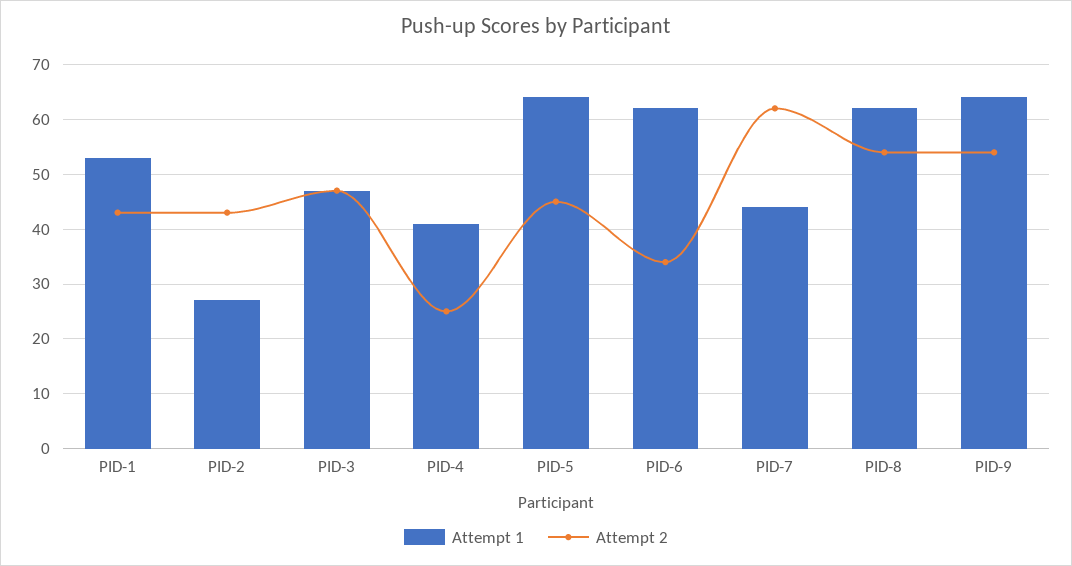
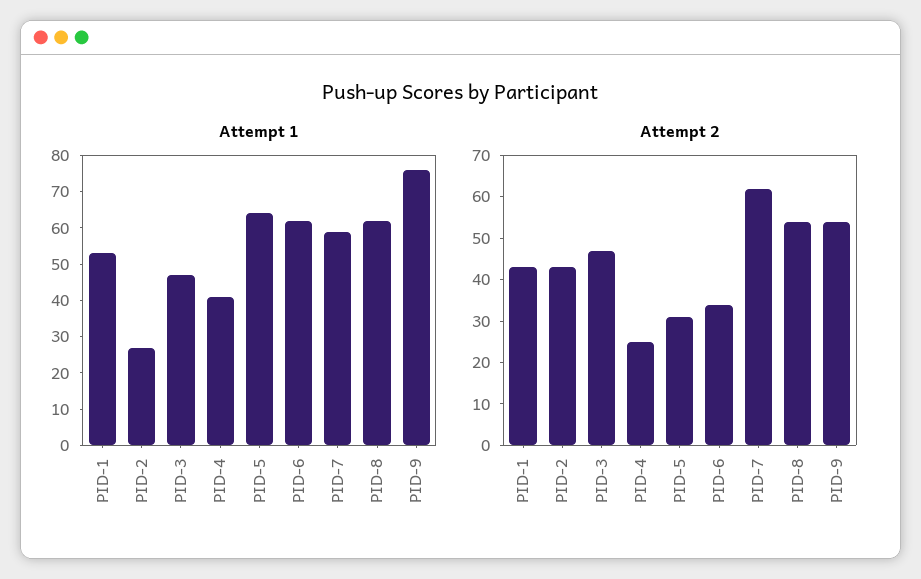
  {
    "Attempt 1": {
      "PID-1": 55,
      "PID-2": 25,
      "PID-3": 45,
      "PID-4": 40,
      "PID-5": 65,
      "PID-6": 60,
-     "PID-7": 45,
+     "PID-7": 60,
      "PID-8": 60,
-     "PID-9": 65
+     "PID-9": 75
    },
    "Attempt 2": {
      "PID-1": 45,
      "PID-2": 45,
      "PID-3": 45,
      "PID-4": 25,
-     "PID-5": 45,
+     "PID-5": 30,
      "PID-6": 35,
      "PID-7": 60,
      "PID-8": 55,
      "PID-9": 55
    }
  }

